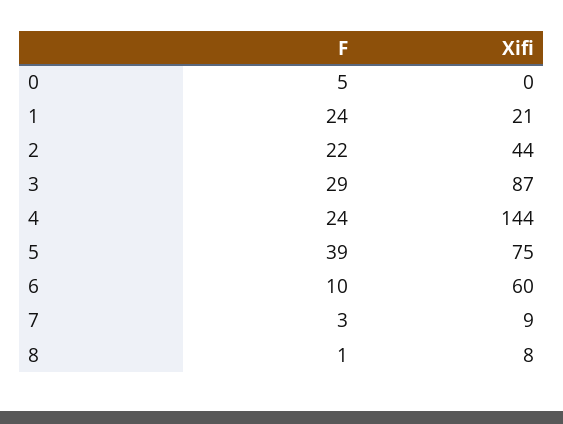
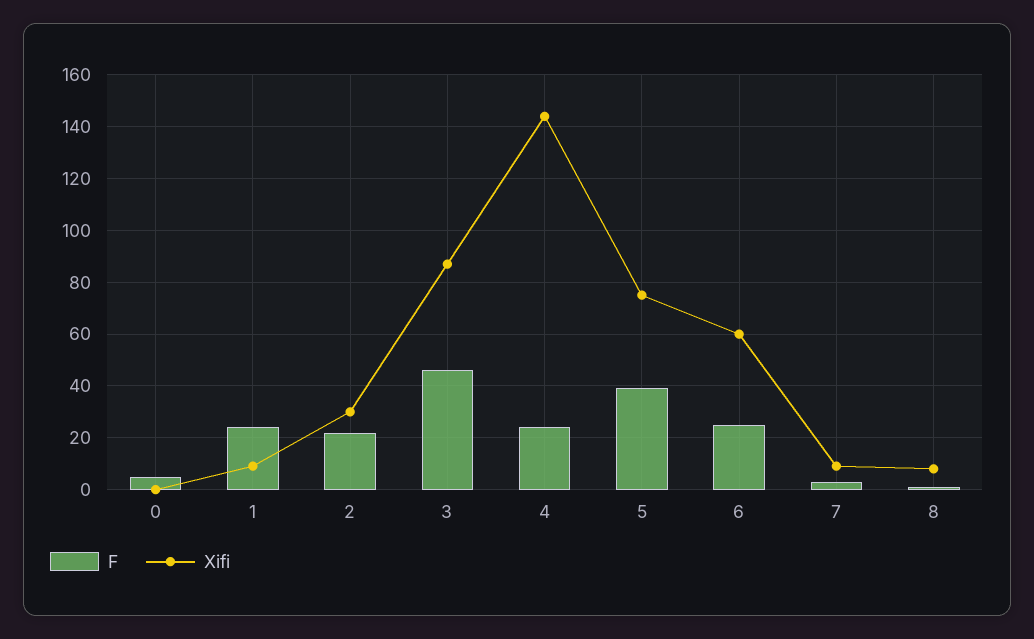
  {
    "F": {
      "0": 5,
      "1": 24,
      "2": 22,
-     "3": 29,
+     "3": 45,
      "4": 24,
      "5": 39,
-     "6": 10,
+     "6": 25,
      "7": 3,
      "8": 1
    },
    "Xifi": {
      "0": 0,
-     "1": 21,
+     "1": 10,
-     "2": 44,
+     "2": 30,
      "3": 87,
      "4": 144,
      "5": 75,
      "6": 60,
      "7": 9,
      "8": 8
    }
  }

